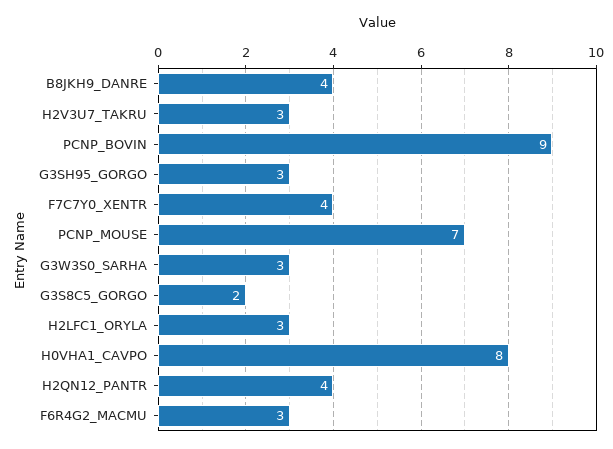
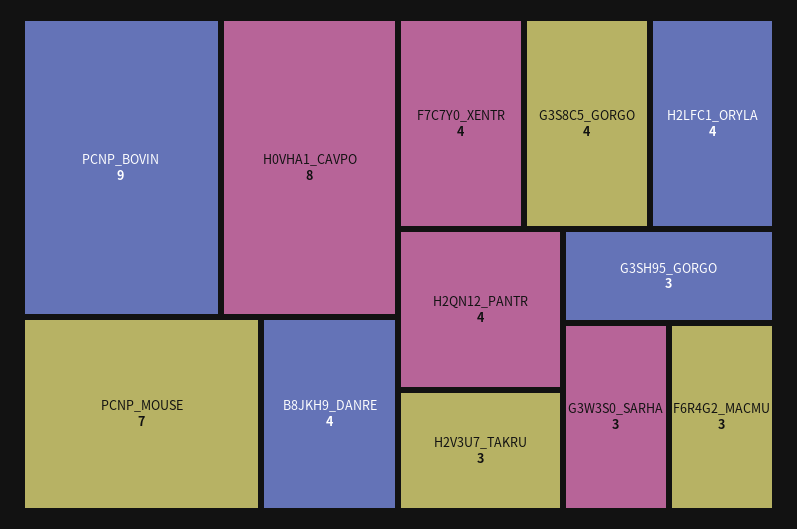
  {
    "B8JKH9_DANRE": 4,
    "H2V3U7_TAKRU": 3,
    "PCNP_BOVIN": 9,
    "G3SH95_GORGO": 3,
    "F7C7Y0_XENTR": 4,
    "PCNP_MOUSE": 7,
    "G3W3S0_SARHA": 3,
-   "G3S8C5_GORGO": 2,
+   "G3S8C5_GORGO": 4,
-   "H2LFC1_ORYLA": 3,
+   "H2LFC1_ORYLA": 4,
    "H0VHA1_CAVPO": 8,
    "H2QN12_PANTR": 4,
    "F6R4G2_MACMU": 3
  }

